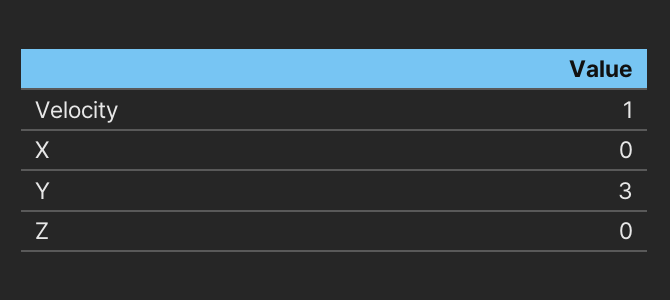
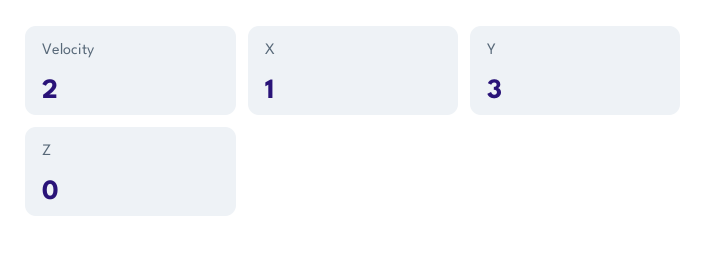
  {
-   "Velocity": 1,
+   "Velocity": 2,
-   "X": 0,
+   "X": 1,
    "Y": 3,
    "Z": 0
  }

